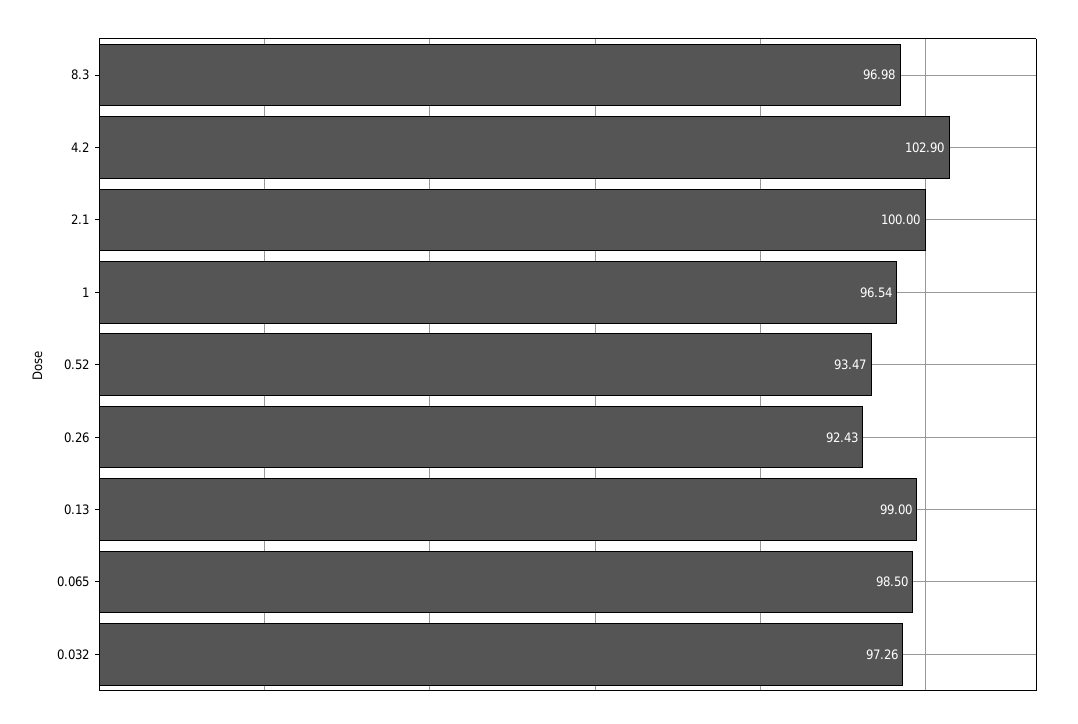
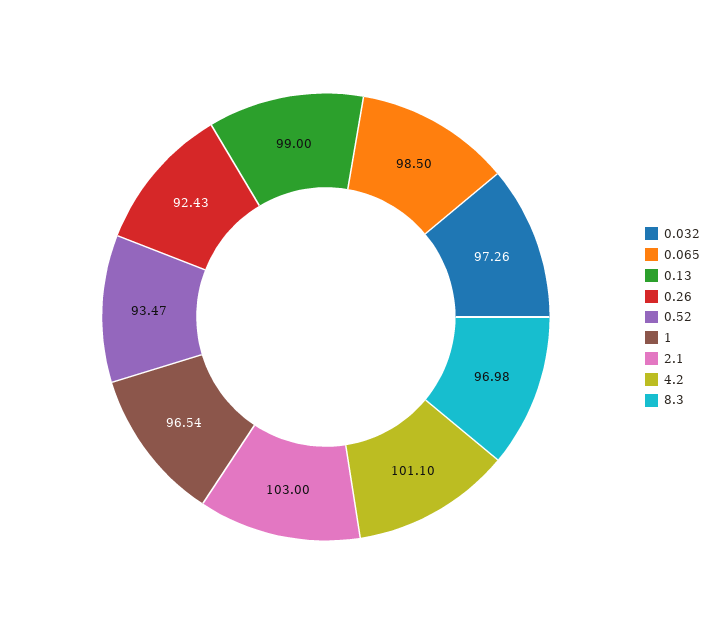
  {
    "8.3": 96.98,
-   "4.2": 102.9,
+   "4.2": 101.1,
-   "2.1": 100,
+   "2.1": 103,
    "1": 96.54,
    "0.52": 93.47,
    "0.26": 92.43,
    "0.13": 99,
    "0.065": 98.5,
    "0.032": 97.26
  }

